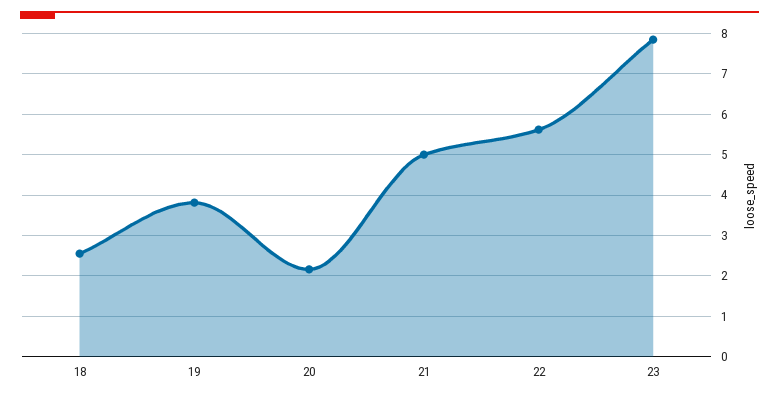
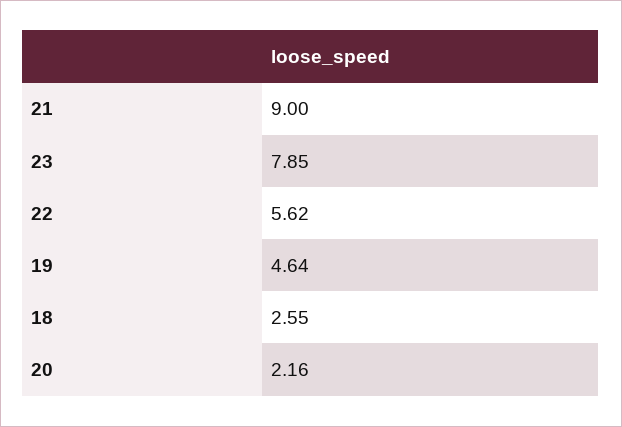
  {
    "18": 2.55,
-   "19": 3.8,
+   "19": 4.64,
    "20": 2.16,
-   "21": 5,
+   "21": 9,
    "22": 5.62,
    "23": 7.85
  }

